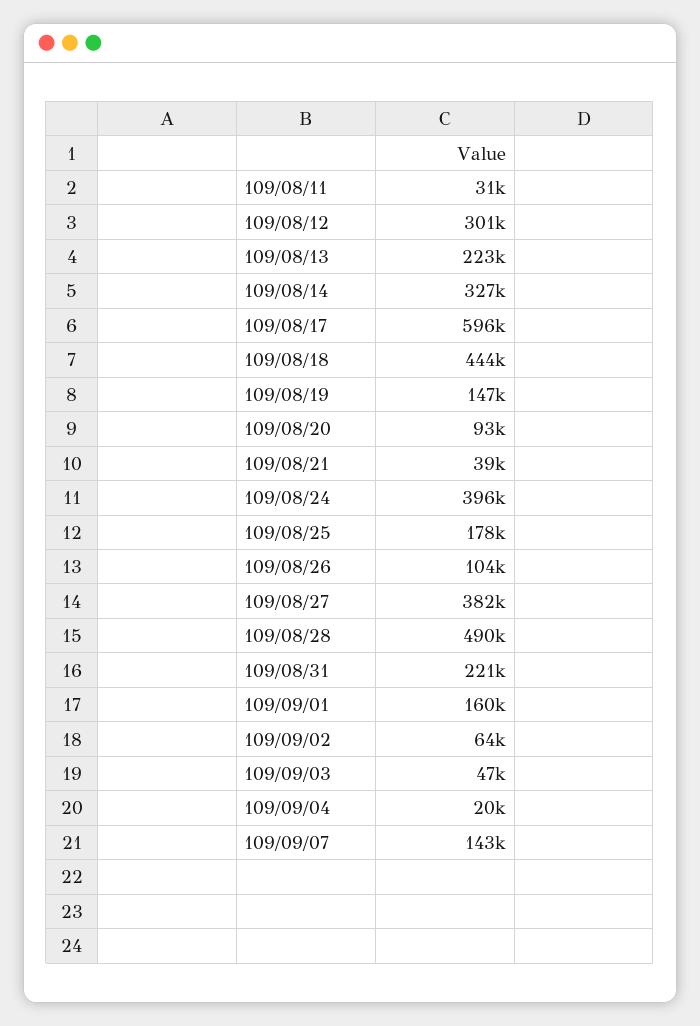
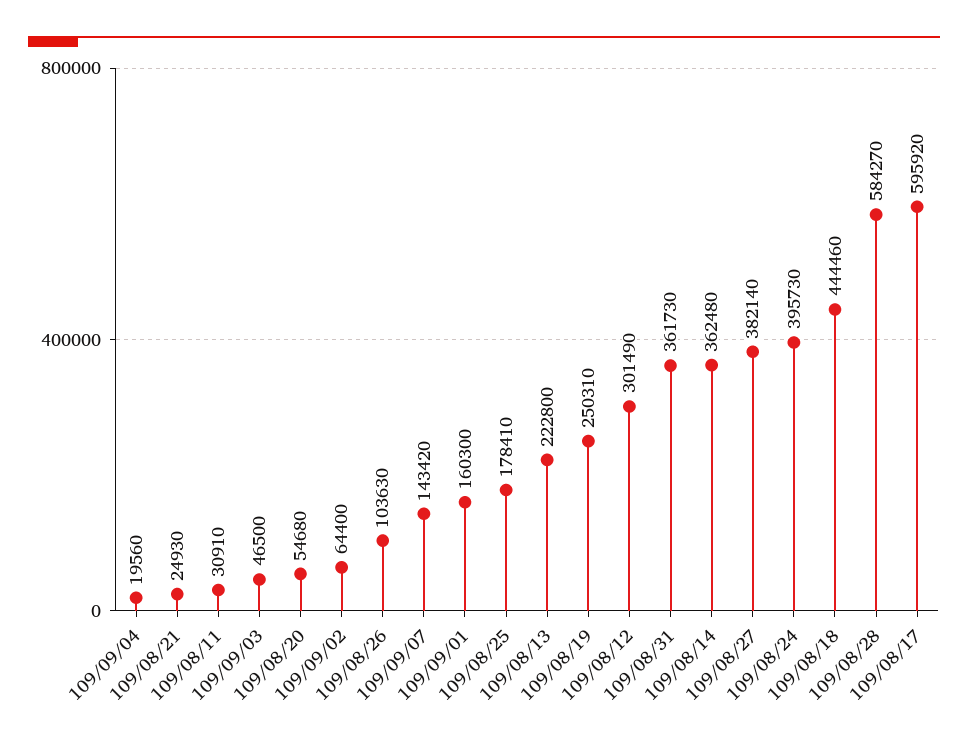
  {
    "109/08/11": 30910,
    "109/08/12": 301490,
    "109/08/13": 222800,
-   "109/08/14": 327000,
+   "109/08/14": 362480,
    "109/08/17": 595920,
    "109/08/18": 444460,
-   "109/08/19": 147000,
+   "109/08/19": 250310,
-   "109/08/20": 93000,
+   "109/08/20": 54680,
-   "109/08/21": 39000,
+   "109/08/21": 24930,
    "109/08/24": 395730,
    "109/08/25": 178410,
    "109/08/26": 103630,
    "109/08/27": 382140,
-   "109/08/28": 490000,
+   "109/08/28": 584270,
-   "109/08/31": 221000,
+   "109/08/31": 361730,
    "109/09/01": 160300,
    "109/09/02": 64400,
    "109/09/03": 46500,
    "109/09/04": 19560,
    "109/09/07": 143420
  }

